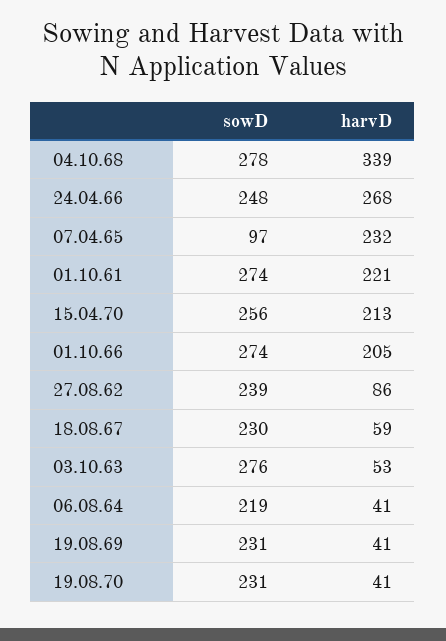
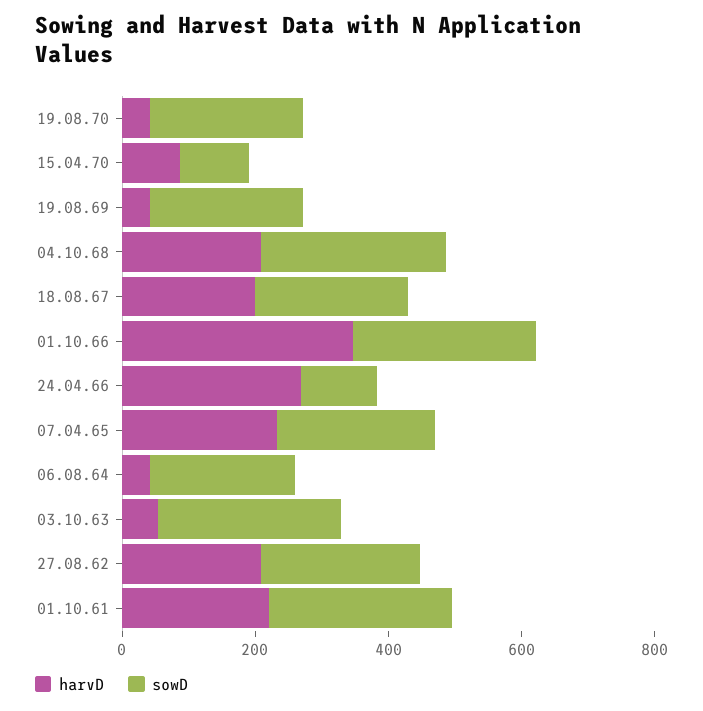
  {
    "sowD": {
      "04.10.68": 278,
-     "24.04.66": 248,
+     "24.04.66": 100,
-     "07.04.65": 97,
+     "07.04.65": 250,
      "01.10.61": 274,
-     "15.04.70": 256,
+     "15.04.70": 100,
      "01.10.66": 274,
      "27.08.62": 239,
      "18.08.67": 230,
      "03.10.63": 276,
      "06.08.64": 219,
      "19.08.69": 231,
      "19.08.70": 231
    },
    "harvD": {
-     "04.10.68": 339,
+     "04.10.68": 200,
      "24.04.66": 268,
      "07.04.65": 232,
      "01.10.61": 221,
-     "15.04.70": 213,
+     "15.04.70": 100,
-     "01.10.66": 205,
+     "01.10.66": 350,
-     "27.08.62": 86,
+     "27.08.62": 200,
-     "18.08.67": 59,
+     "18.08.67": 200,
      "03.10.63": 53,
      "06.08.64": 41,
      "19.08.69": 41,
      "19.08.70": 41
    }
  }

